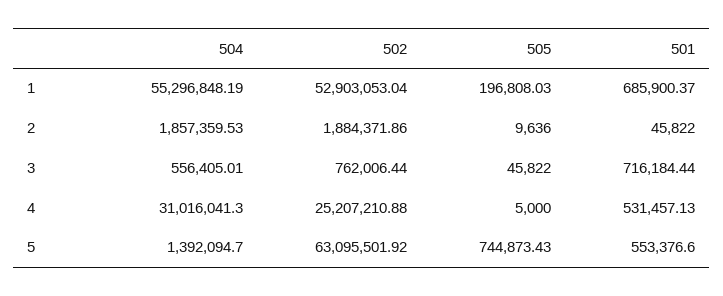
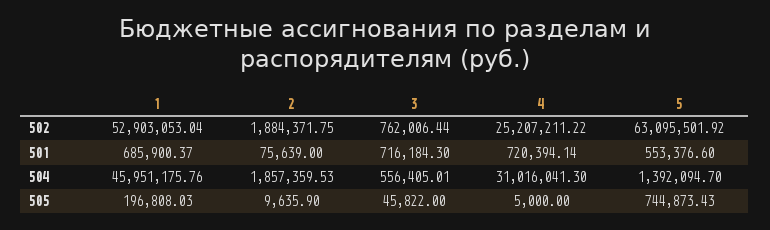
  {
    "504": {
-     "1": 55296848.19,
+     "1": 45951175.76,
      "2": 1857359.53,
      "3": 556405.01,
      "4": 31016041.3,
      "5": 1392094.7
    },
    "502": {
      "1": 52903053.04,
-     "2": 1884371.86,
+     "2": 1884371.75,
      "3": 762006.44,
-     "4": 25207210.88,
+     "4": 25207211.22,
      "5": 63095501.92
    },
    "505": {
      "1": 196808.03,
-     "2": 9636,
+     "2": 9635.9,
      "3": 45822,
      "4": 5000,
      "5": 744873.43
    },
    "501": {
      "1": 685900.37,
-     "2": 45822,
+     "2": 75639,
-     "3": 716184.44,
+     "3": 716184.3,
-     "4": 531457.13,
+     "4": 720394.14,
      "5": 553376.6
    }
  }

